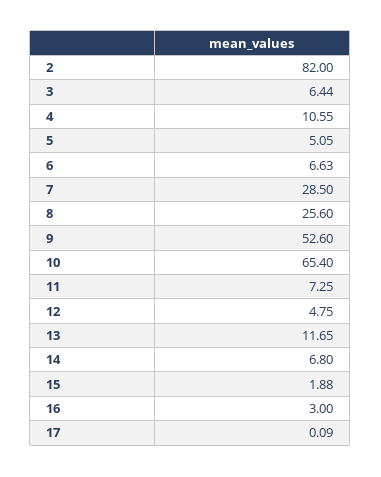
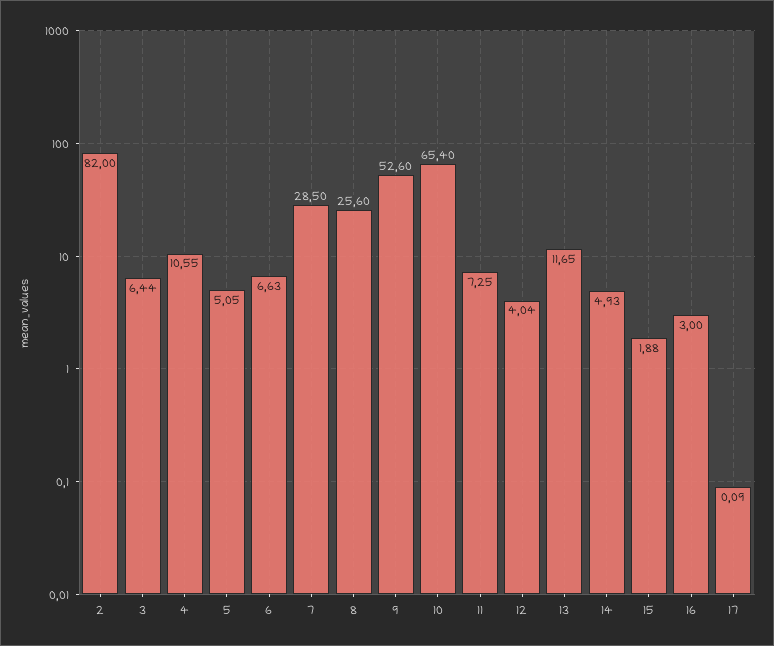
  {
    "2": 82,
    "3": 6.44,
    "4": 10.55,
    "5": 5.05,
    "6": 6.63,
    "7": 28.5,
    "8": 25.6,
    "9": 52.6,
    "10": 65.4,
    "11": 7.25,
-   "12": 4.75,
+   "12": 4.04,
    "13": 11.65,
-   "14": 6.8,
+   "14": 4.93,
    "15": 1.88,
    "16": 3,
    "17": 0.09
  }

